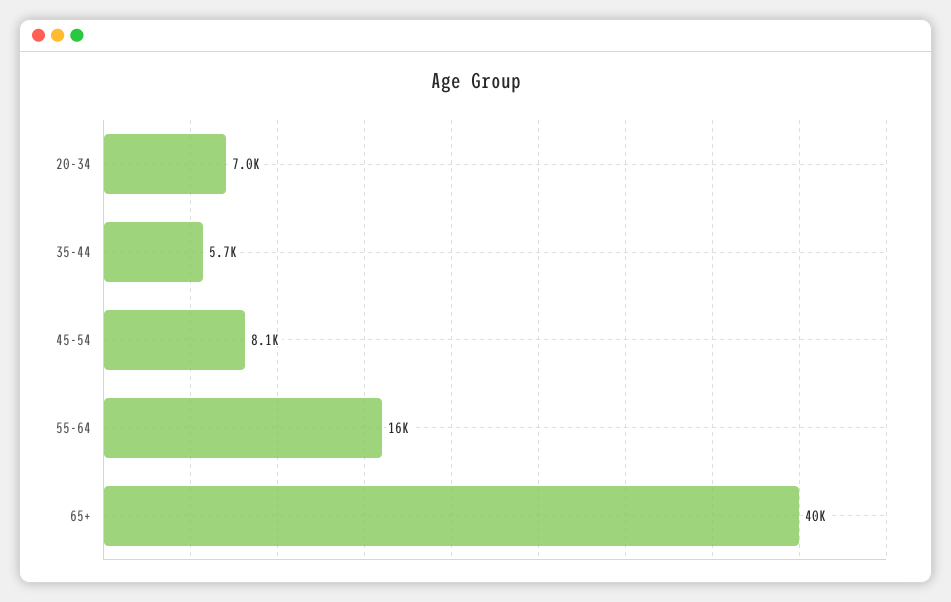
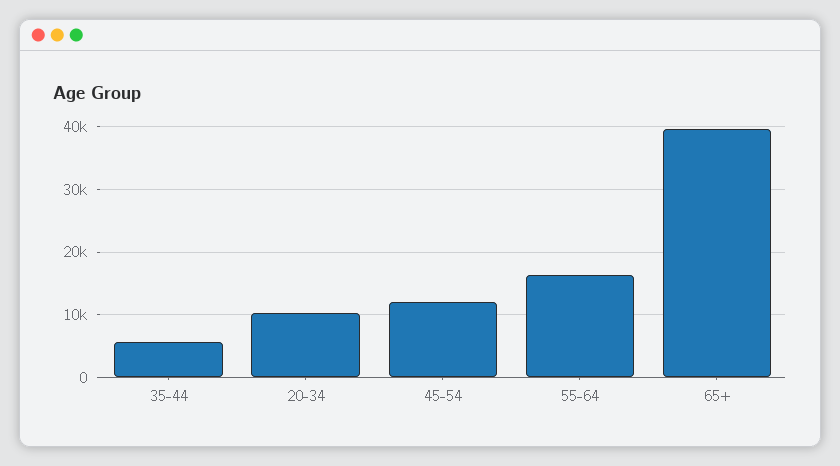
  {
-   "20-34": 7000,
+   "20-34": 10000,
    "35-44": 5700,
-   "45-54": 8100,
+   "45-54": 12000,
    "55-64": 16000,
    "65+": 40000
  }

